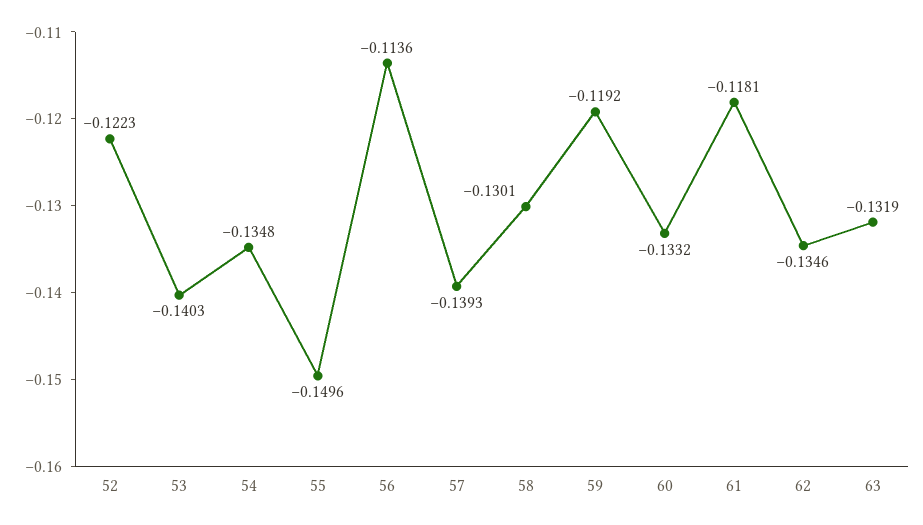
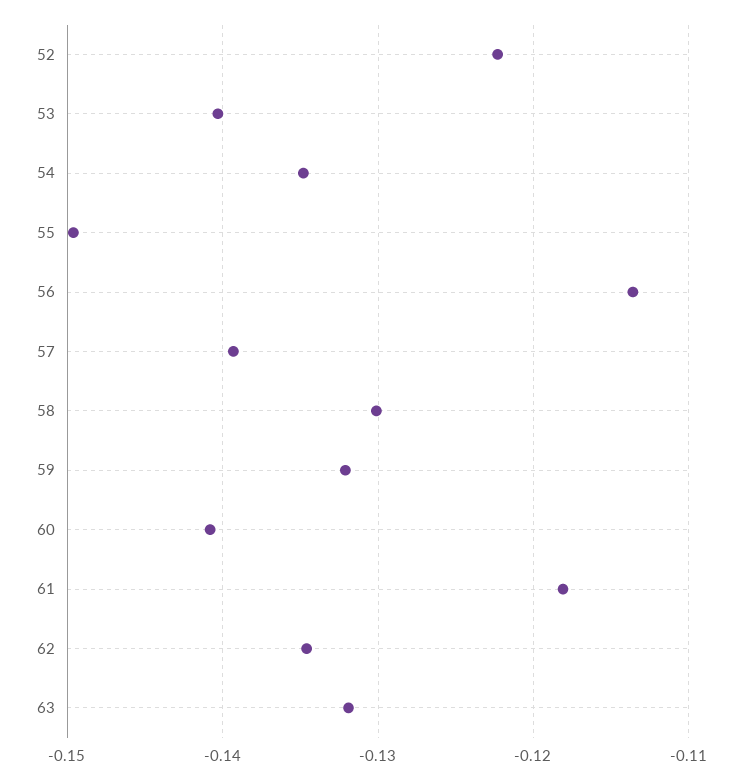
  {
    "52": -0.1223,
    "53": -0.1403,
    "54": -0.1348,
    "55": -0.1496,
    "56": -0.1136,
    "57": -0.1393,
    "58": -0.1301,
-   "59": -0.1192,
+   "59": -0.132,
-   "60": -0.1332,
+   "60": -0.141,
    "61": -0.1181,
    "62": -0.1346,
    "63": -0.1319
  }

